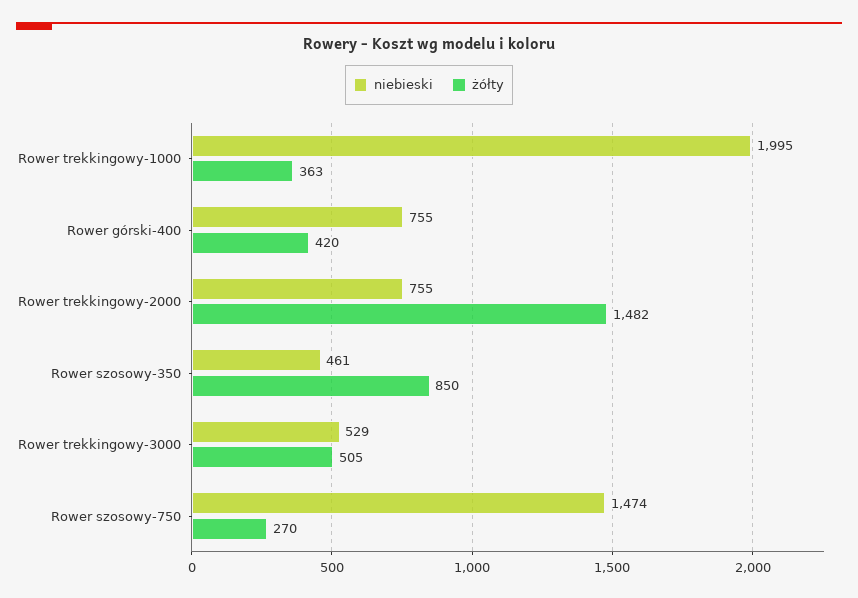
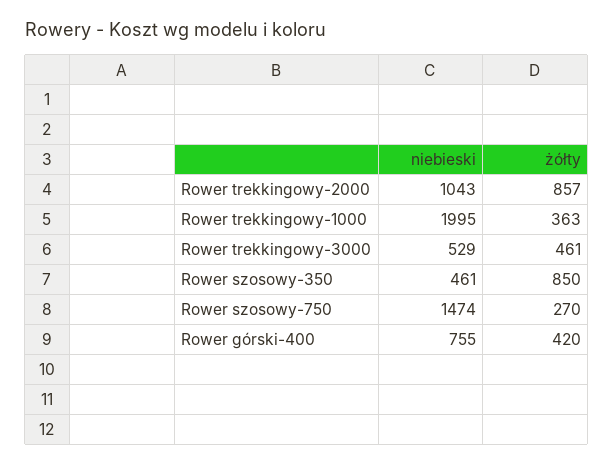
  {
    "niebieski": {
      "Rower trekkingowy-1000": 1995,
      "Rower górski-400": 755,
-     "Rower trekkingowy-2000": 755,
+     "Rower trekkingowy-2000": 1043,
      "Rower szosowy-350": 461,
      "Rower trekkingowy-3000": 529,
      "Rower szosowy-750": 1474
    },
    "żółty": {
      "Rower trekkingowy-1000": 363,
      "Rower górski-400": 420,
-     "Rower trekkingowy-2000": 1482,
+     "Rower trekkingowy-2000": 857,
      "Rower szosowy-350": 850,
-     "Rower trekkingowy-3000": 505,
+     "Rower trekkingowy-3000": 461,
      "Rower szosowy-750": 270
    }
  }

